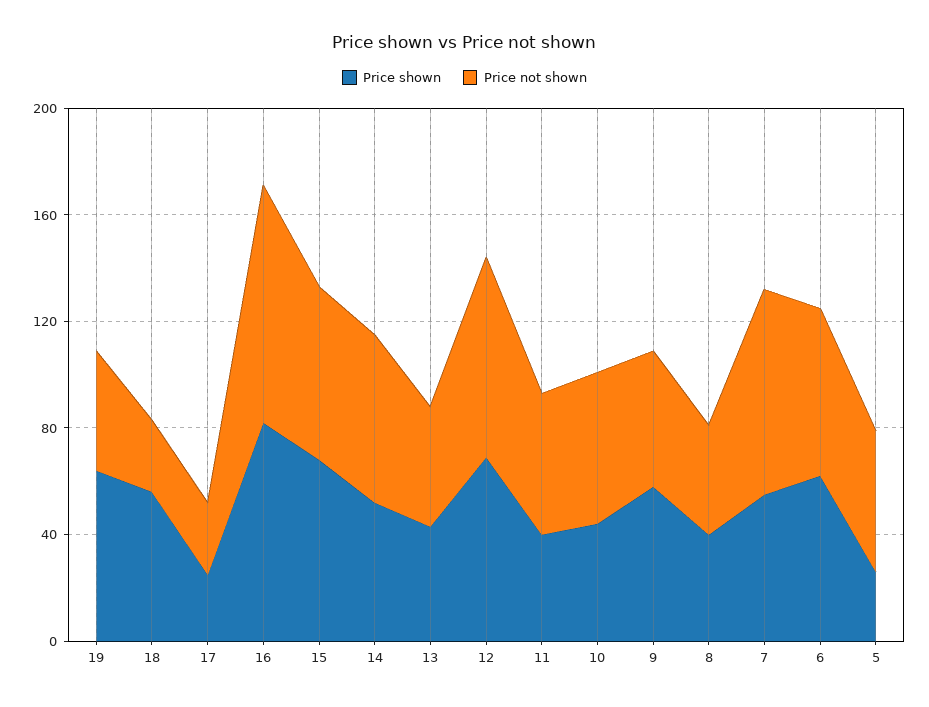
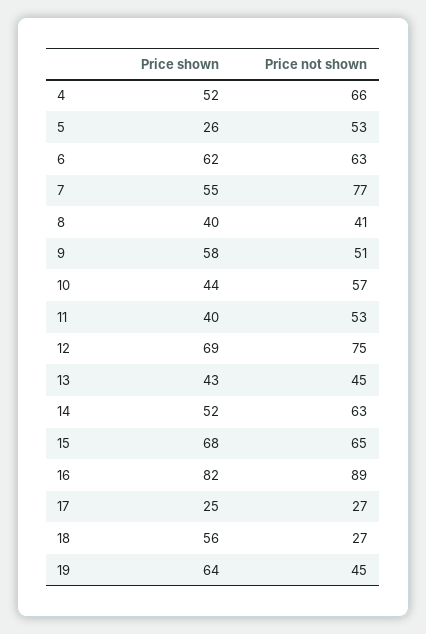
  {
    "Price shown": {
      "19": 64,
      "18": 56,
      "17": 25,
      "16": 82,
      "15": 68,
      "14": 52,
      "13": 43,
      "12": 69,
      "11": 40,
      "10": 44,
      "9": 58,
      "8": 40,
      "7": 55,
      "6": 62,
-     "5": 26
+     "5": 26,
+     "4": 52
    },
    "Price not shown": {
      "19": 45,
      "18": 27,
      "17": 27,
      "16": 89,
      "15": 65,
      "14": 63,
      "13": 45,
      "12": 75,
      "11": 53,
      "10": 57,
      "9": 51,
      "8": 41,
      "7": 77,
      "6": 63,
-     "5": 53
+     "5": 53,
+     "4": 66
    }
  }

